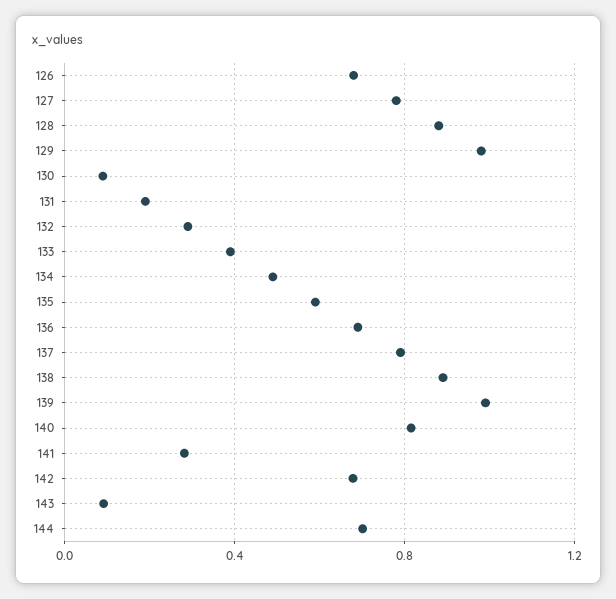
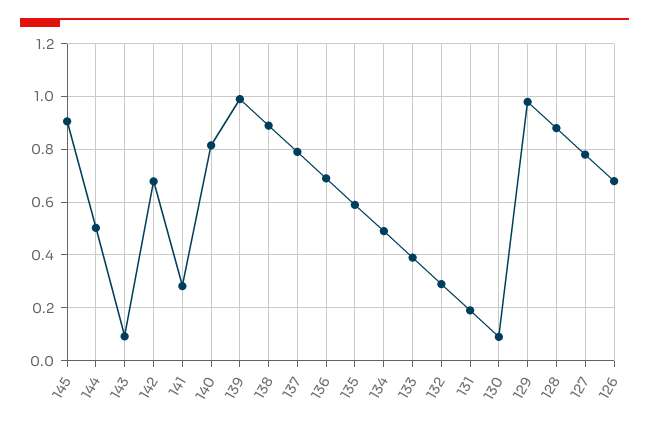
  {
    "126": 0.675,
    "127": 0.775,
    "128": 0.875,
    "129": 0.975,
    "130": 0.1,
    "131": 0.2,
    "132": 0.3,
    "133": 0.4,
    "134": 0.5,
    "135": 0.6,
    "136": 0.7,
    "137": 0.8,
    "138": 0.9,
    "139": 1,
    "140": 0.825,
    "141": 0.275,
    "142": 0.675,
    "143": 0.1,
-   "144": 0.7
+   "144": 0.5,
+   "145": 0.9
  }

